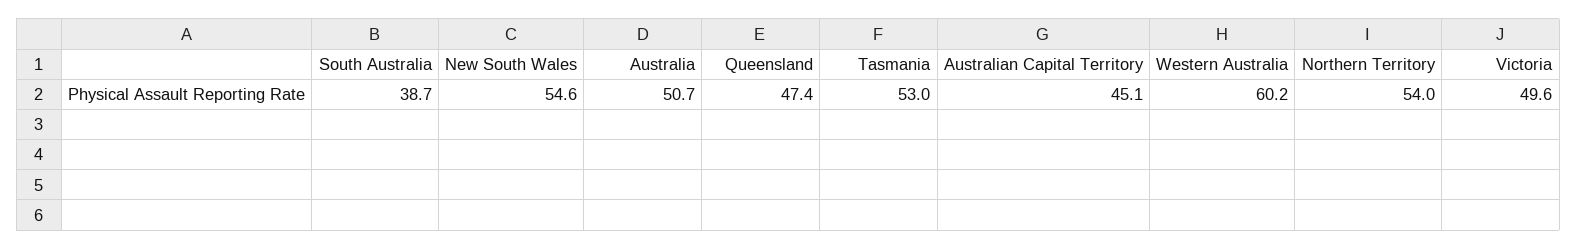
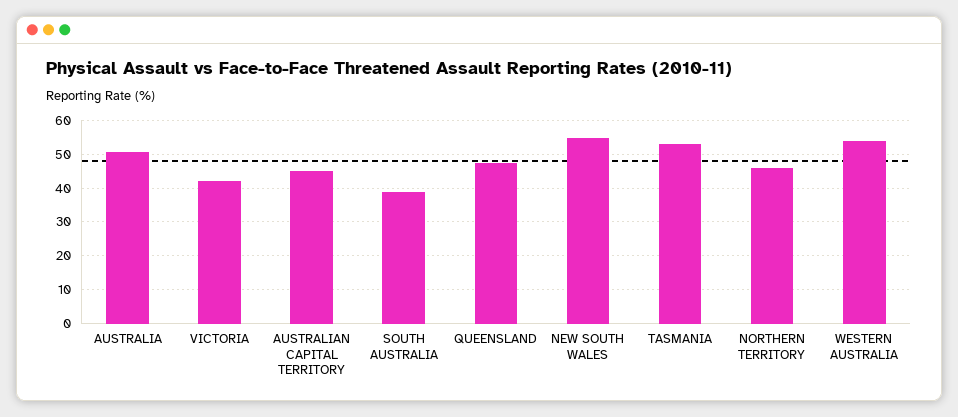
  {
    "South Australia": 38.7,
    "New South Wales": 54.6,
    "Australia": 50.7,
    "Queensland": 47.4,
    "Tasmania": 53,
    "Australian Capital Territory": 45.1,
-   "Western Australia": 60.2,
+   "Western Australia": 54,
-   "Northern Territory": 54,
+   "Northern Territory": 46,
-   "Victoria": 49.6
+   "Victoria": 42
  }

